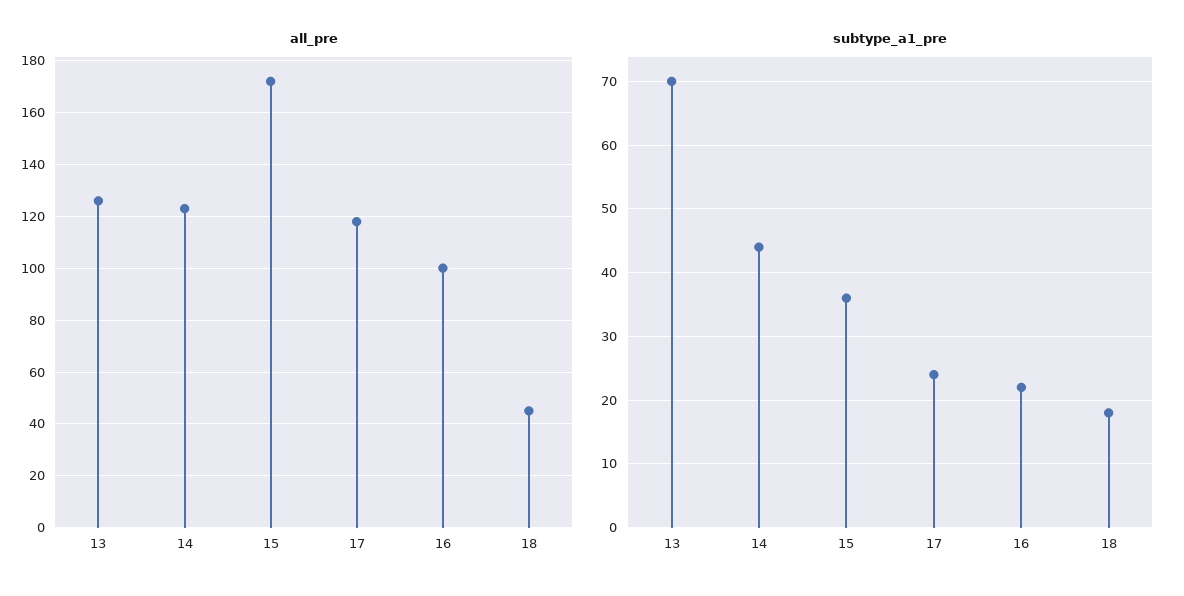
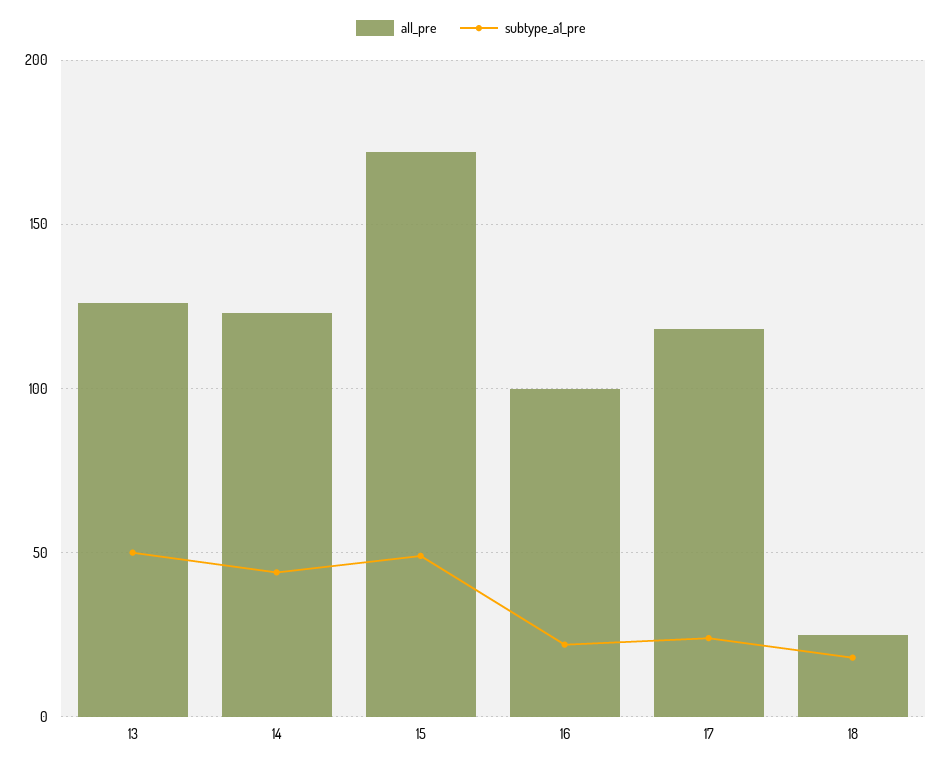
  {
    "all_pre": {
      "13": 125,
      "14": 125,
      "15": 170,
      "17": 120,
      "16": 100,
-     "18": 45
+     "18": 25
    },
    "subtype_a1_pre": {
-     "13": 70,
+     "13": 50,
      "14": 44,
-     "15": 36,
+     "15": 50,
      "17": 24,
      "16": 22,
      "18": 18
    }
  }

